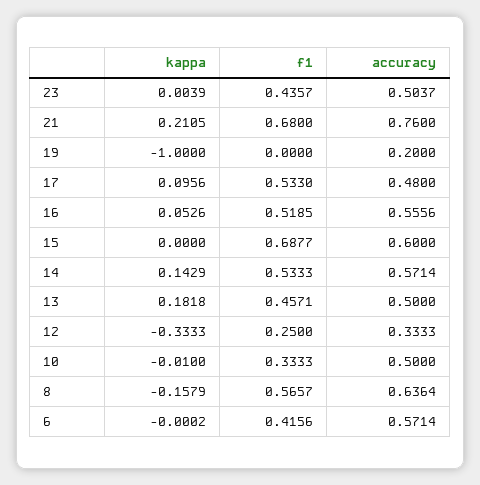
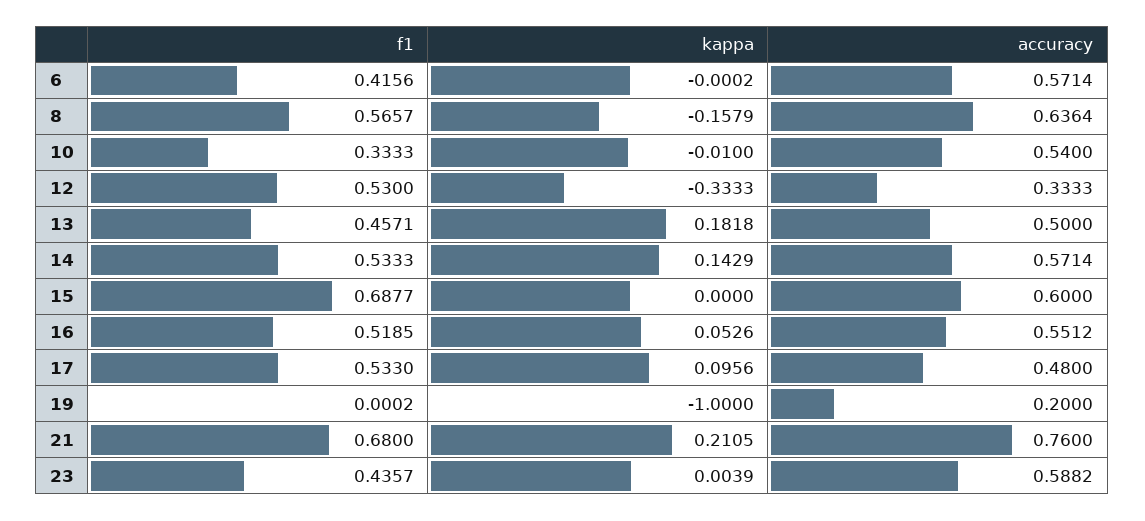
  {
    "kappa": {
      "23": 0.0039,
      "21": 0.2105,
      "19": -1,
      "17": 0.0956,
      "16": 0.0526,
      "15": 0,
      "14": 0.1429,
      "13": 0.1818,
      "12": -0.3333,
      "10": -0.01,
      "8": -0.1579,
      "6": -0.0002
    },
    "f1": {
      "23": 0.4357,
      "21": 0.68,
-     "19": 0,
+     "19": 0.0002,
      "17": 0.533,
      "16": 0.5185,
      "15": 0.6877,
      "14": 0.5333,
      "13": 0.4571,
-     "12": 0.25,
+     "12": 0.53,
      "10": 0.3333,
      "8": 0.5657,
      "6": 0.4156
    },
    "accuracy": {
-     "23": 0.5037,
+     "23": 0.5882,
      "21": 0.76,
      "19": 0.2,
      "17": 0.48,
-     "16": 0.5556,
+     "16": 0.5512,
      "15": 0.6,
      "14": 0.5714,
      "13": 0.5,
      "12": 0.3333,
-     "10": 0.5,
+     "10": 0.54,
      "8": 0.6364,
      "6": 0.5714
    }
  }

